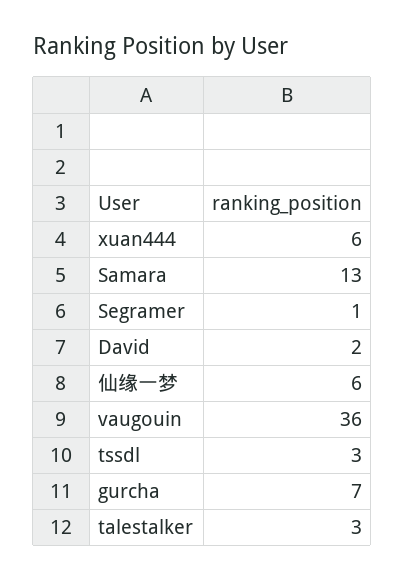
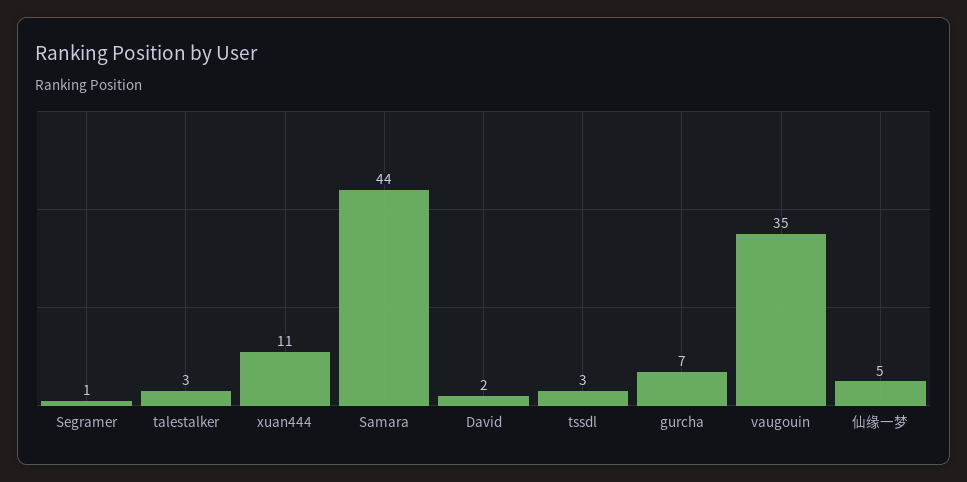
  {
-   "xuan444": 6,
+   "xuan444": 11,
-   "Samara": 13,
+   "Samara": 44,
    "Segramer": 1,
    "David": 2,
-   "仙缘一梦": 6,
+   "仙缘一梦": 5,
-   "vaugouin": 36,
+   "vaugouin": 35,
    "tssdl": 3,
    "gurcha": 7,
    "talestalker": 3
  }

